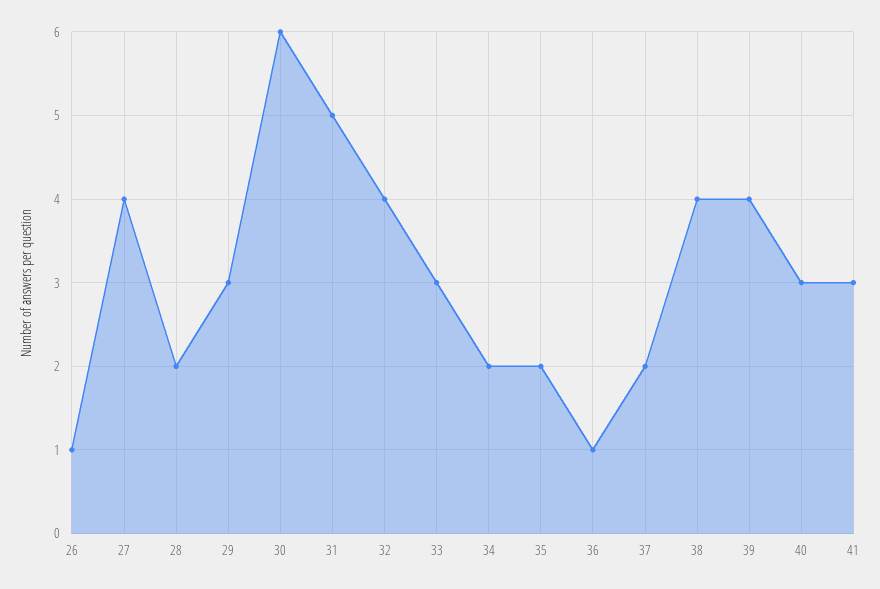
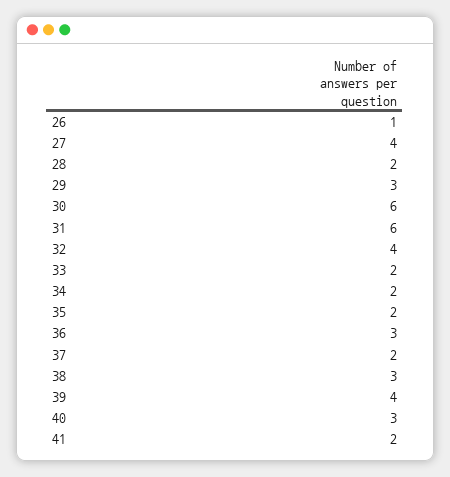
  {
    "26": 1,
    "27": 4,
    "28": 2,
    "29": 3,
    "30": 6,
-   "31": 5,
+   "31": 6,
    "32": 4,
-   "33": 3,
+   "33": 2,
    "34": 2,
    "35": 2,
-   "36": 1,
+   "36": 3,
    "37": 2,
-   "38": 4,
+   "38": 3,
    "39": 4,
    "40": 3,
-   "41": 3
+   "41": 2
  }

